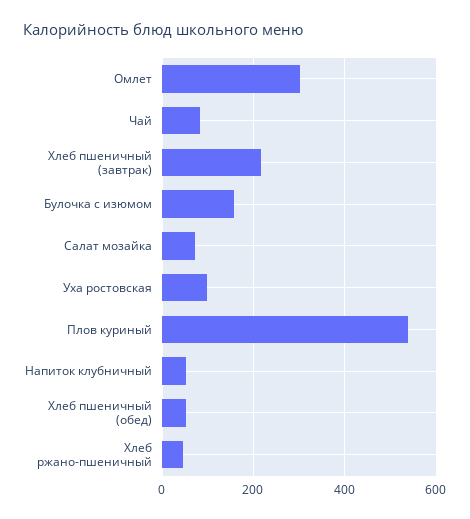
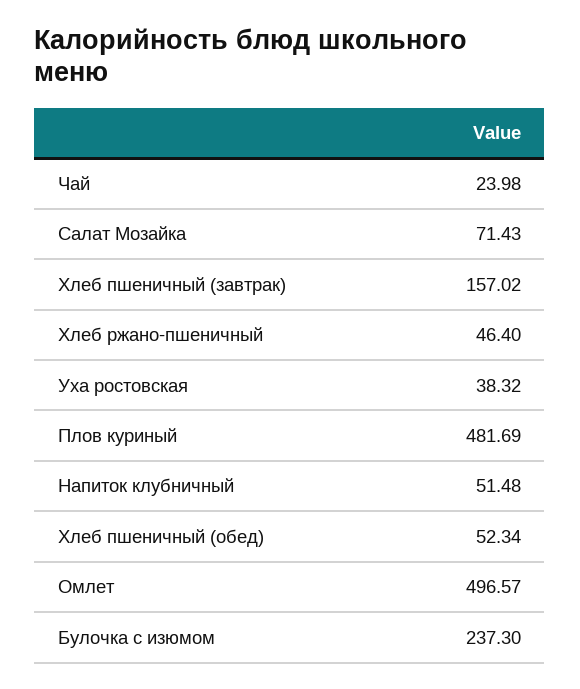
  {
-   "Омлет": 300,
+   "Омлет": 496.57,
-   "Чай": 80,
+   "Чай": 23.98,
-   "Хлеб пшеничный (завтрак)": 220,
+   "Хлеб пшеничный (завтрак)": 157.02,
-   "Булочка с изюмом": 160,
+   "Булочка с изюмом": 237.3,
    "Салат мозайка": 71.43,
-   "Уха ростовская": 100,
+   "Уха ростовская": 38.32,
-   "Плов куриный": 540,
+   "Плов куриный": 481.69,
    "Напиток клубничный": 51.48,
    "Хлеб пшеничный (обед)": 52.34,
    "Хлеб ржано-пшеничный": 46.4
  }

